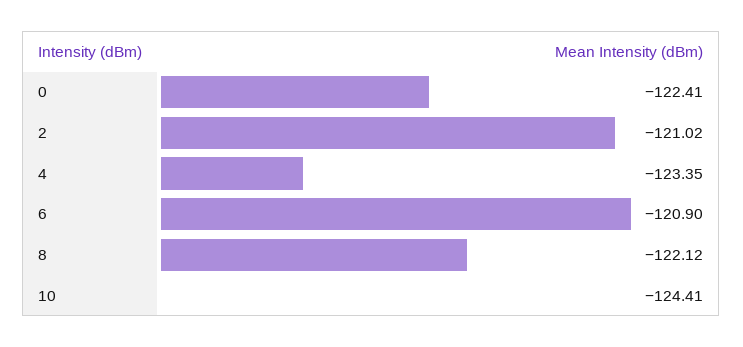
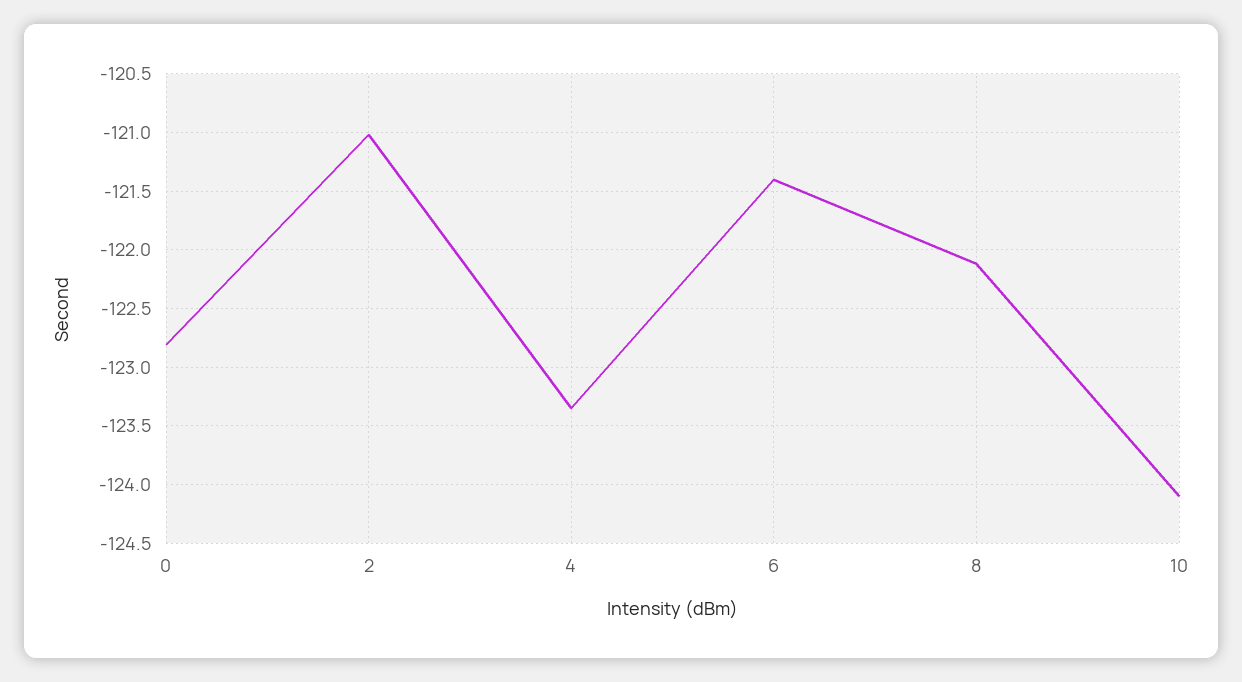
  {
-   "0": -122.41,
+   "0": -122.8,
    "2": -121.02,
    "4": -123.35,
-   "6": -120.9,
+   "6": -121.4,
    "8": -122.12,
-   "10": -124.41
+   "10": -124.1
  }

